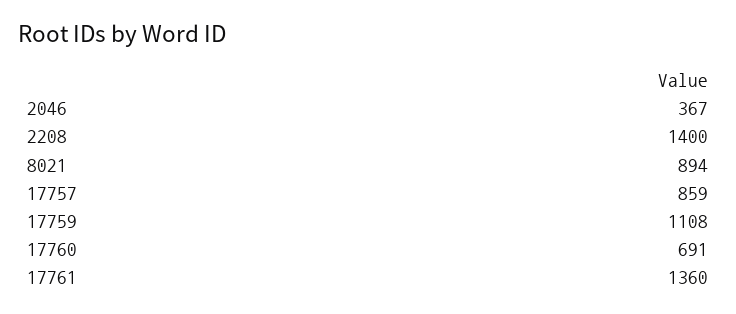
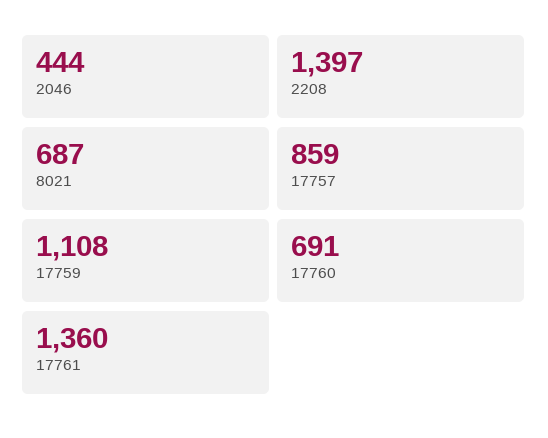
  {
-   "2046": 367,
+   "2046": 444,
-   "2208": 1400,
+   "2208": 1397,
-   "8021": 894,
+   "8021": 687,
    "17757": 859,
    "17759": 1108,
    "17760": 691,
    "17761": 1360
  }

